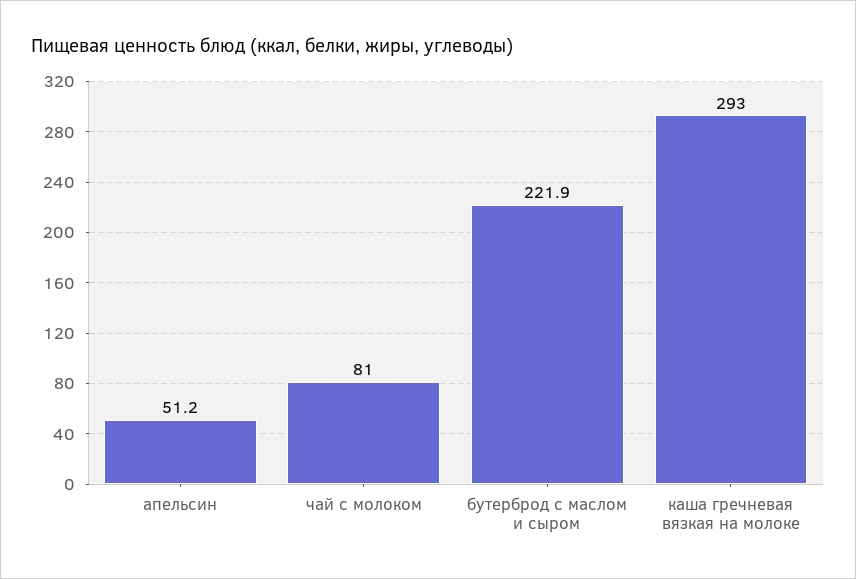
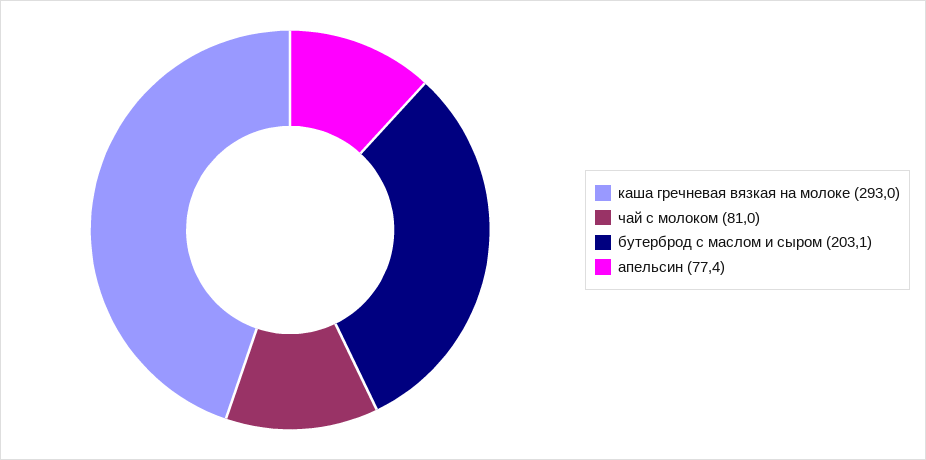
  {
-   "апельсин": 51.2,
+   "апельсин": 77.4,
    "чай с молоком": 81,
-   "бутерброд с маслом и сыром": 221.9,
+   "бутерброд с маслом и сыром": 203.1,
    "каша гречневая вязкая на молоке": 293
  }

